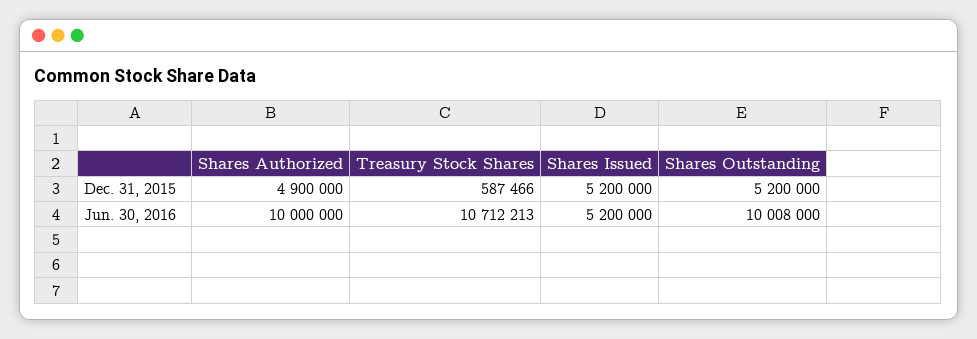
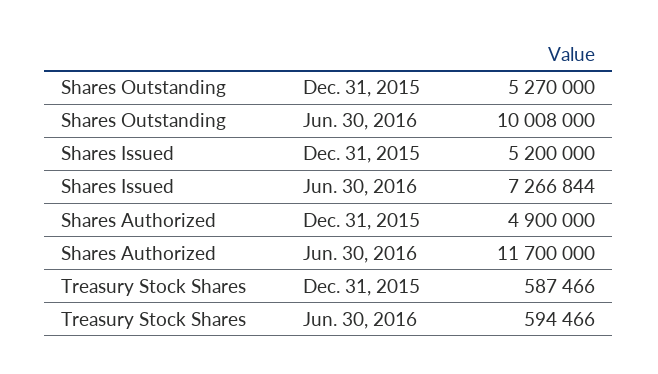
  {
    "Shares Authorized": {
      "Dec. 31, 2015": 4900000,
-     "Jun. 30, 2016": 10000000
+     "Jun. 30, 2016": 11700000
    },
    "Treasury Stock Shares": {
      "Dec. 31, 2015": 587466,
-     "Jun. 30, 2016": 10712213
+     "Jun. 30, 2016": 594466
    },
    "Shares Issued": {
      "Dec. 31, 2015": 5200000,
-     "Jun. 30, 2016": 5200000
+     "Jun. 30, 2016": 7266844
    },
    "Shares Outstanding": {
-     "Dec. 31, 2015": 5200000,
+     "Dec. 31, 2015": 5270000,
      "Jun. 30, 2016": 10008000
    }
  }

